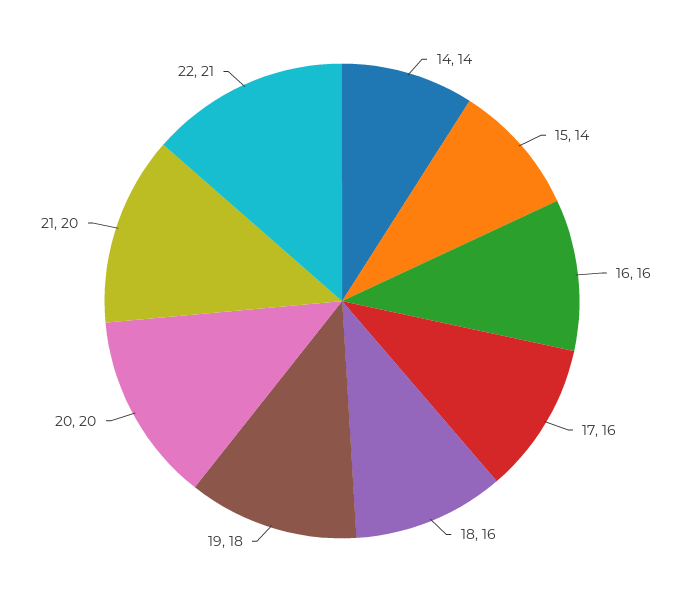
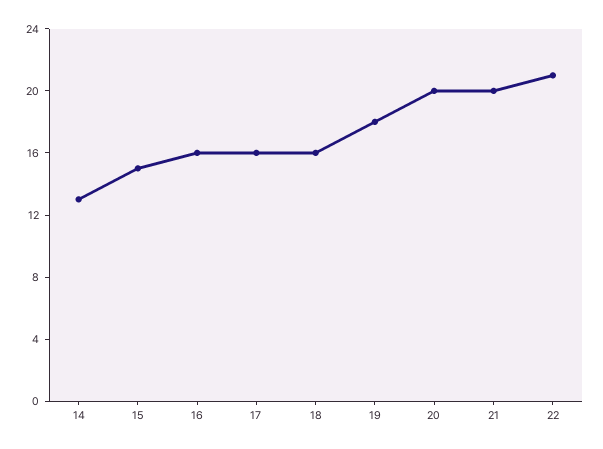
  {
-   "14": 14,
+   "14": 13,
-   "15": 14,
+   "15": 15,
    "16": 16,
    "17": 16,
    "18": 16,
    "19": 18,
    "20": 20,
    "21": 20,
    "22": 21
  }

